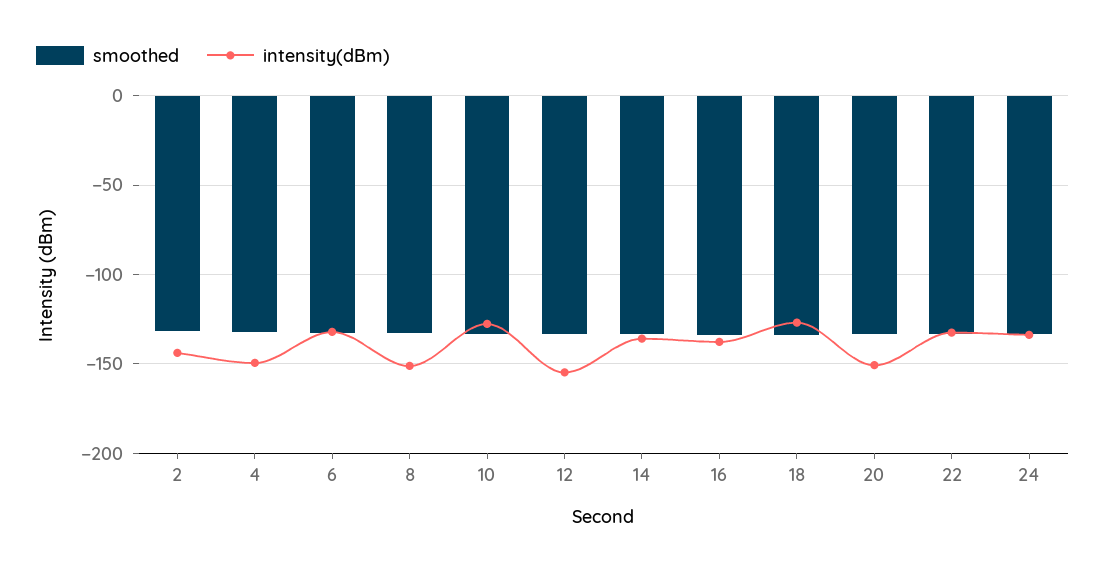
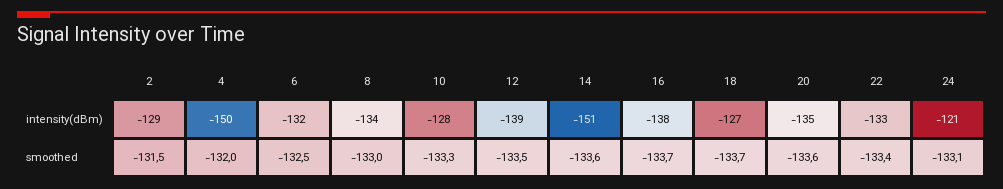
  {
    "smoothed": {
      "2": -131.5,
      "4": -132,
      "6": -132.5,
      "8": -133,
      "10": -133.3,
      "12": -133.5,
      "14": -133.6,
      "16": -133.7,
      "18": -133.7,
      "20": -133.6,
      "22": -133.4,
      "24": -133.1
    },
    "intensity(dBm)": {
-     "2": -145,
+     "2": -129,
      "4": -150,
      "6": -132,
-     "8": -150,
+     "8": -134,
      "10": -128,
-     "12": -155,
+     "12": -139,
-     "14": -135,
+     "14": -151,
      "16": -138,
      "18": -127,
-     "20": -150,
+     "20": -135,
      "22": -133,
-     "24": -135
+     "24": -121
    }
  }

